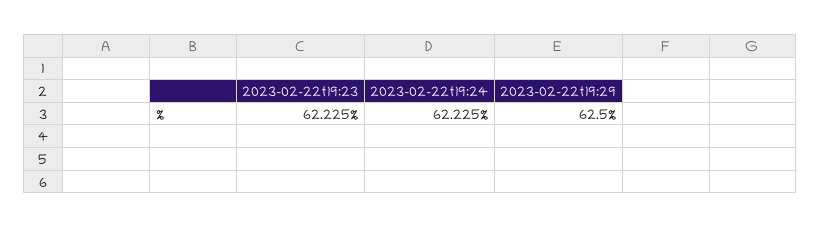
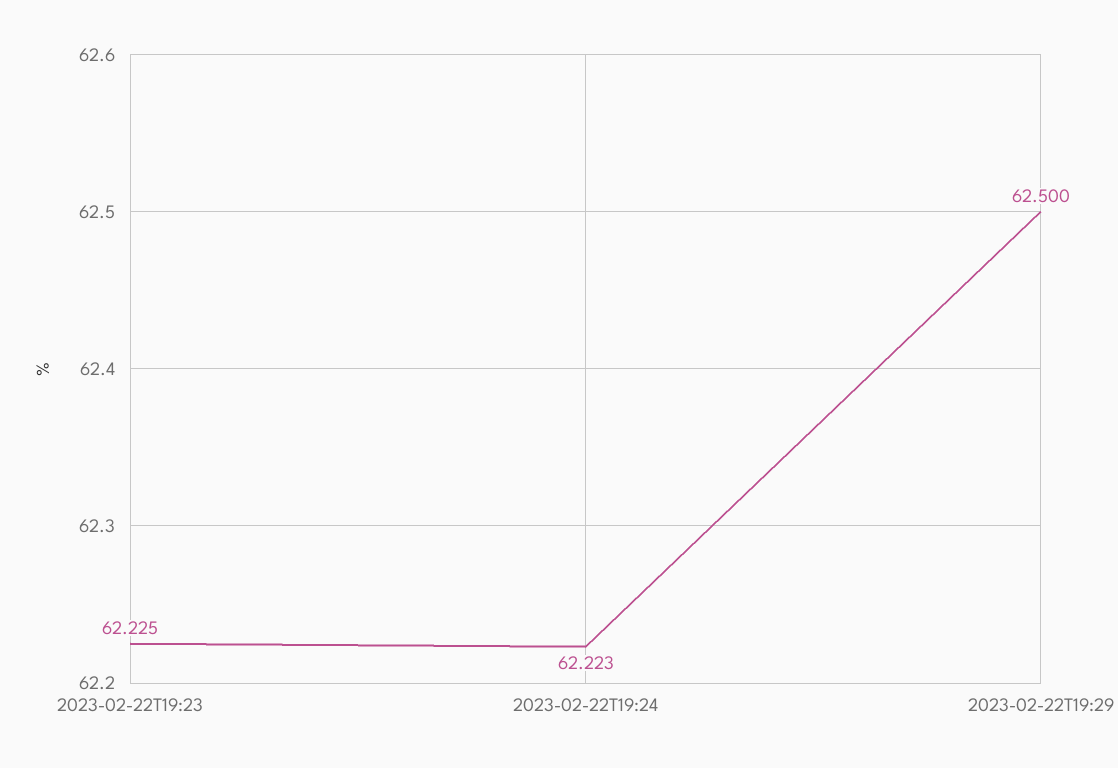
  {
    "2023-02-22t19:23": 62.225,
-   "2023-02-22t19:24": 62.225,
+   "2023-02-22t19:24": 62.223,
    "2023-02-22t19:29": 62.5
  }

